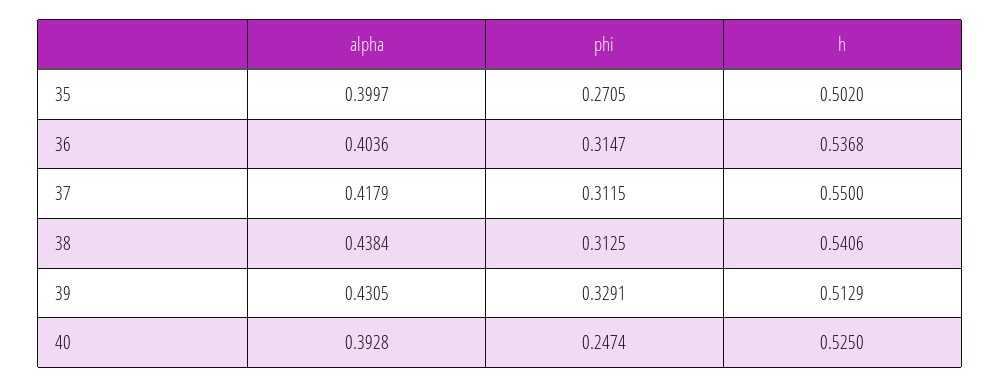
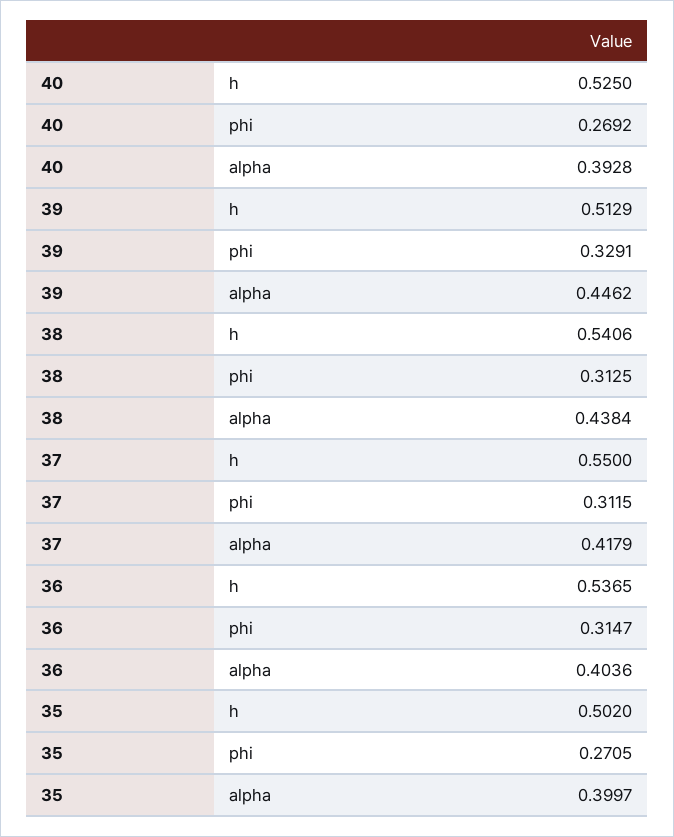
  {
    "alpha": {
      "35": 0.3997,
      "36": 0.4036,
      "37": 0.4179,
      "38": 0.4384,
-     "39": 0.4305,
+     "39": 0.4462,
      "40": 0.3928
    },
    "phi": {
      "35": 0.2705,
      "36": 0.3147,
      "37": 0.3115,
      "38": 0.3125,
      "39": 0.3291,
-     "40": 0.2474
+     "40": 0.2692
    },
    "h": {
      "35": 0.502,
-     "36": 0.5368,
+     "36": 0.5365,
      "37": 0.55,
      "38": 0.5406,
      "39": 0.5129,
      "40": 0.525
    }
  }

